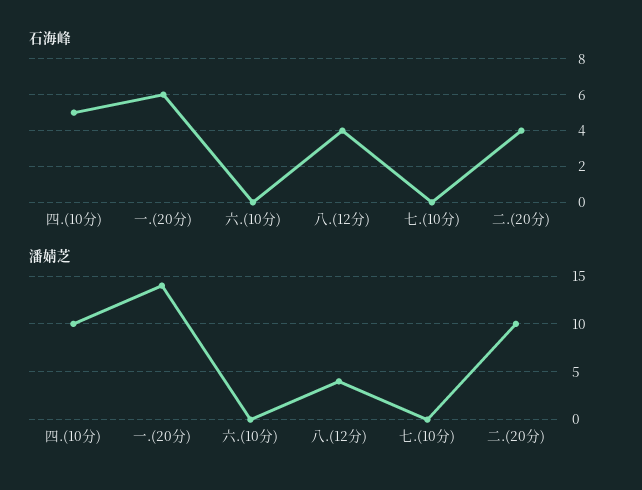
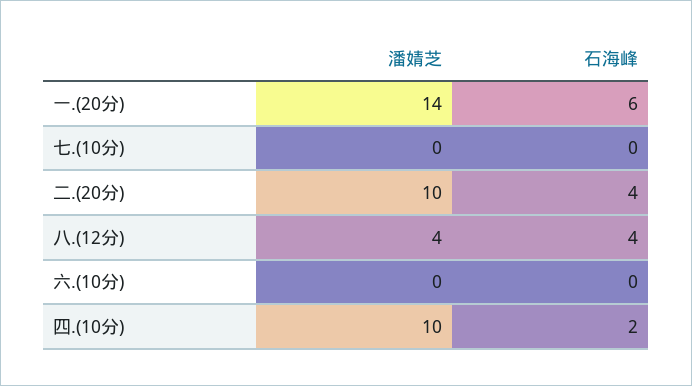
  {
    "石海峰": {
-     "四.(10分)": 5,
+     "四.(10分)": 2,
      "一.(20分)": 6,
      "六.(10分)": 0,
      "八.(12分)": 4,
      "七.(10分)": 0,
      "二.(20分)": 4
    },
    "潘婧芝": {
      "四.(10分)": 10,
      "一.(20分)": 14,
      "六.(10分)": 0,
      "八.(12分)": 4,
      "七.(10分)": 0,
      "二.(20分)": 10
    }
  }

